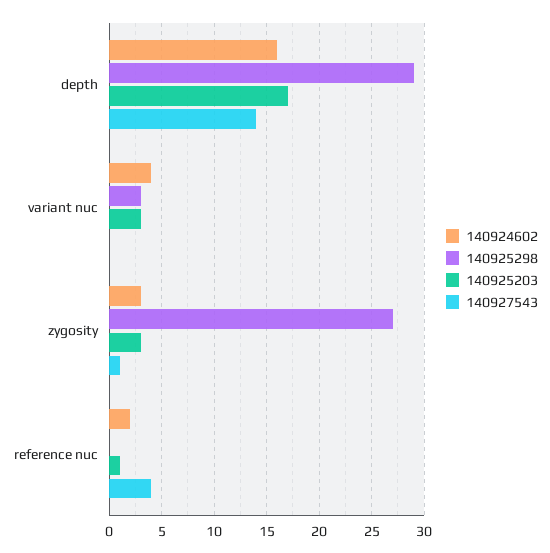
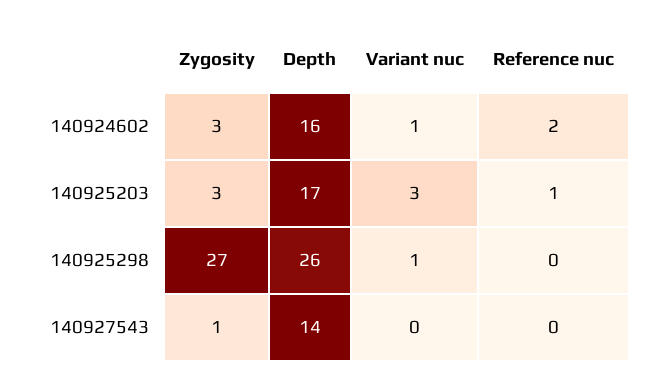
  {
    "140924602": {
      "depth": 16,
-     "variant nuc": 4,
+     "variant nuc": 1,
      "zygosity": 3,
      "reference nuc": 2
    },
    "140925298": {
-     "depth": 29,
+     "depth": 26,
-     "variant nuc": 3,
+     "variant nuc": 1,
      "zygosity": 27,
      "reference nuc": 0
    },
    "140925203": {
      "depth": 17,
      "variant nuc": 3,
      "zygosity": 3,
      "reference nuc": 1
    },
    "140927543": {
      "depth": 14,
      "variant nuc": 0,
      "zygosity": 1,
-     "reference nuc": 4
+     "reference nuc": 0
    }
  }

